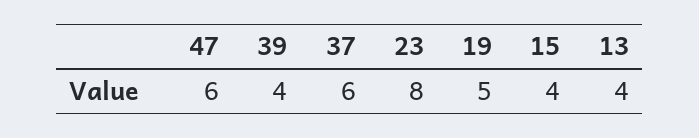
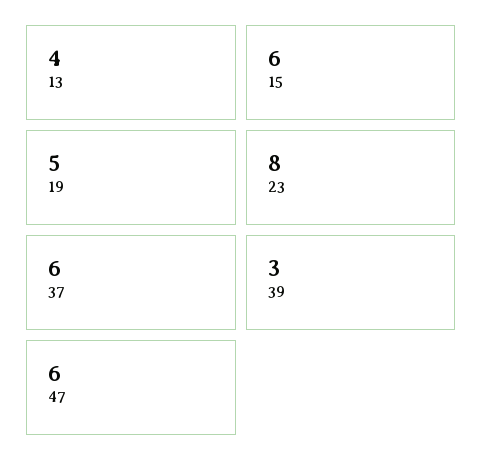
  {
    "47": 6,
-   "39": 4,
+   "39": 3,
    "37": 6,
    "23": 8,
    "19": 5,
-   "15": 4,
+   "15": 6,
    "13": 4
  }

